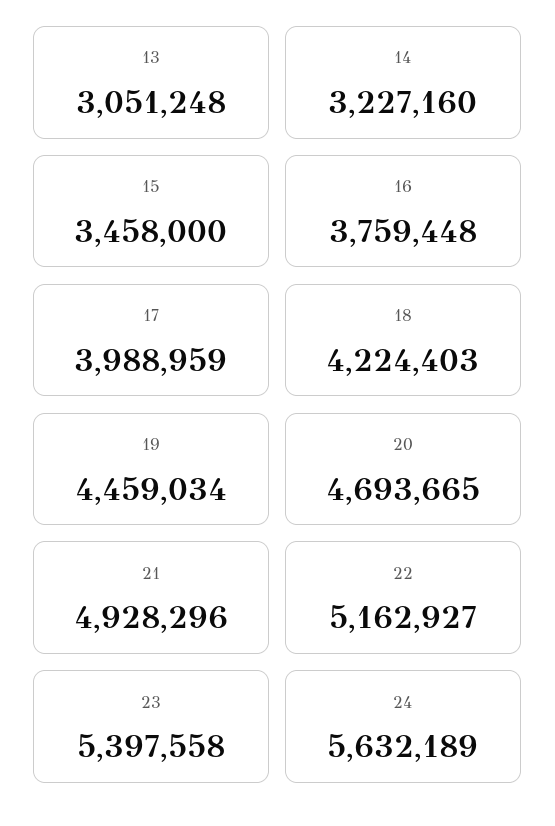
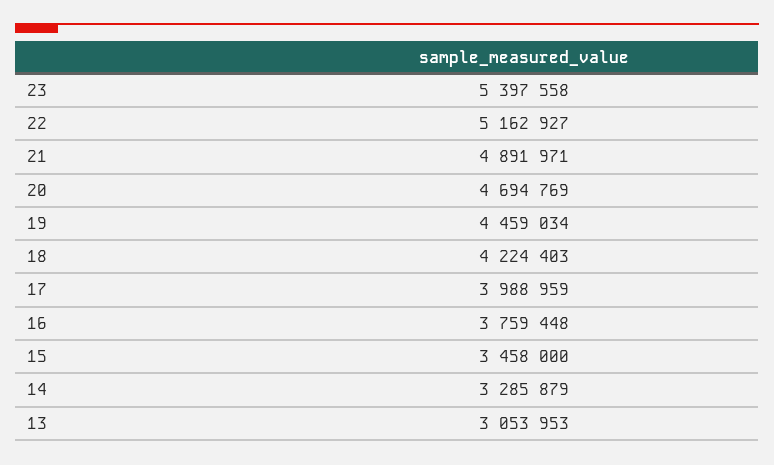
  {
-   "13": 3051248,
+   "13": 3053953,
-   "14": 3227160,
+   "14": 3285879,
    "15": 3458000,
    "16": 3759448,
    "17": 3988959,
    "18": 4224403,
    "19": 4459034,
-   "20": 4693665,
+   "20": 4694769,
-   "21": 4928296,
+   "21": 4891971,
    "22": 5162927,
-   "23": 5397558,
+   "23": 5397558
-   "24": 5632189
  }

